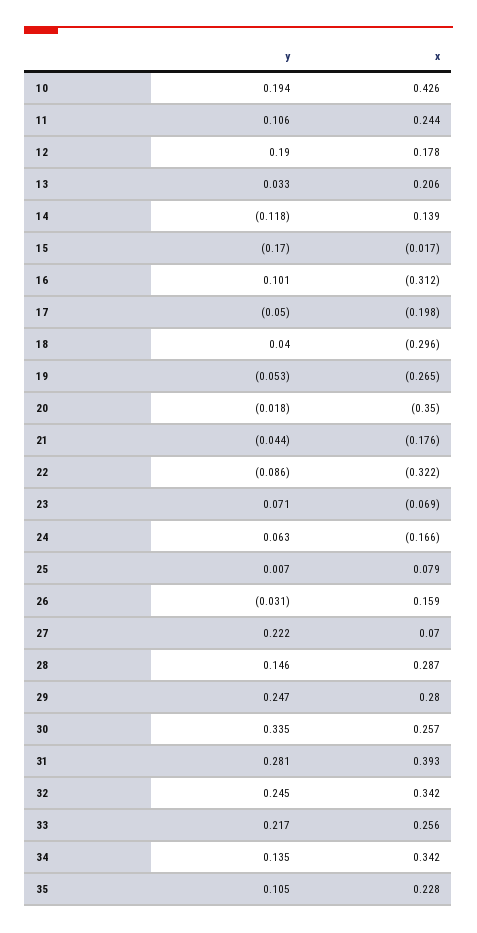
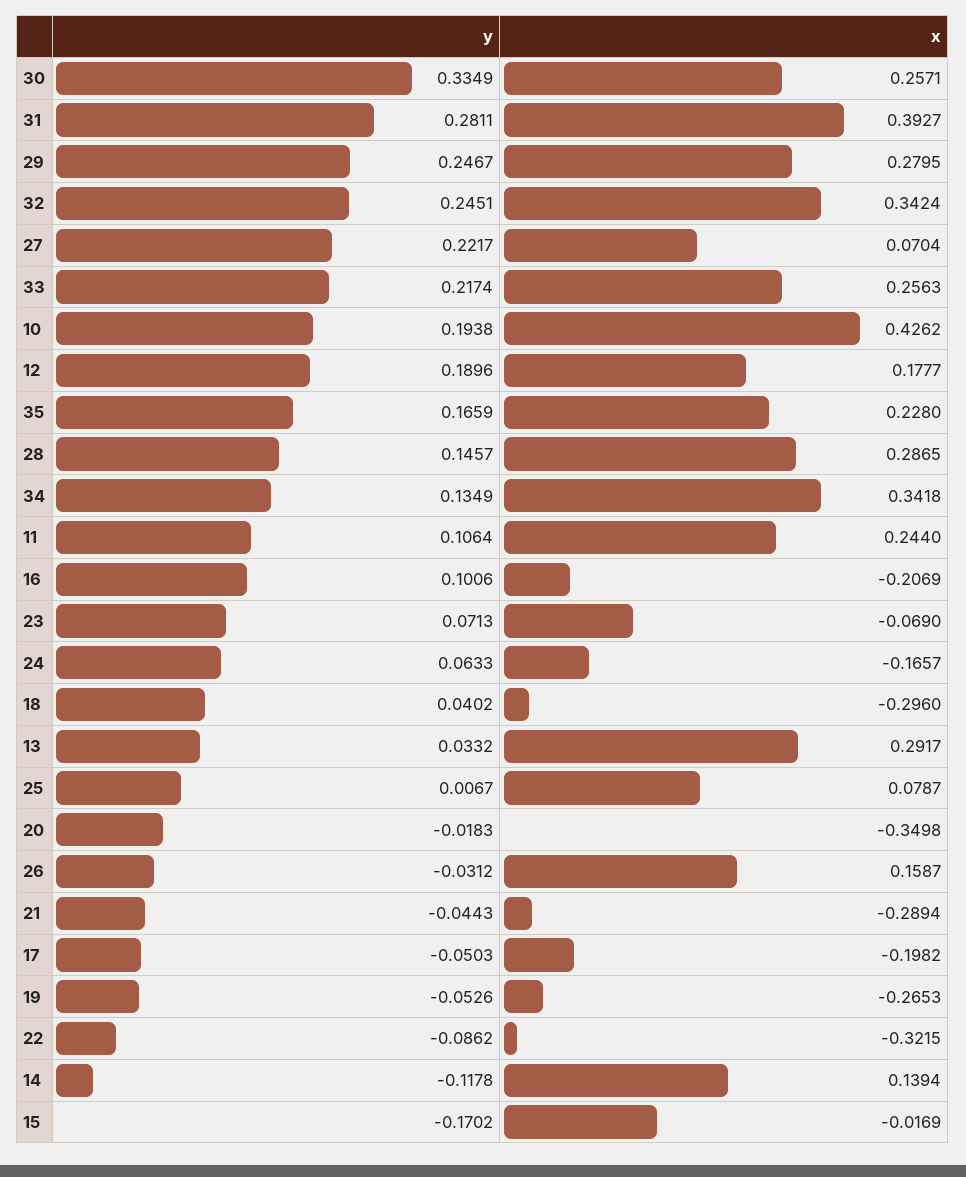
  {
    "y": {
      "10": 0.1938,
      "11": 0.1064,
      "12": 0.1896,
      "13": 0.0332,
      "14": -0.1178,
      "15": -0.1702,
      "16": 0.1006,
      "17": -0.0503,
      "18": 0.0402,
      "19": -0.0526,
      "20": -0.0183,
      "21": -0.0443,
      "22": -0.0862,
      "23": 0.0713,
      "24": 0.0633,
      "25": 0.0067,
      "26": -0.0312,
      "27": 0.2217,
      "28": 0.1457,
      "29": 0.2467,
      "30": 0.3349,
      "31": 0.2811,
      "32": 0.2451,
      "33": 0.2174,
      "34": 0.1349,
-     "35": 0.105
+     "35": 0.1659
    },
    "x": {
      "10": 0.4262,
      "11": 0.244,
      "12": 0.1777,
-     "13": 0.206,
+     "13": 0.2917,
      "14": 0.1394,
      "15": -0.0169,
-     "16": -0.312,
+     "16": -0.2069,
      "17": -0.1982,
      "18": -0.296,
      "19": -0.2653,
      "20": -0.3498,
-     "21": -0.176,
+     "21": -0.2894,
      "22": -0.3215,
      "23": -0.069,
      "24": -0.1657,
      "25": 0.0787,
      "26": 0.1587,
      "27": 0.0704,
      "28": 0.2865,
      "29": 0.2795,
      "30": 0.2571,
      "31": 0.3927,
      "32": 0.3424,
      "33": 0.2563,
      "34": 0.3418,
      "35": 0.228
    }
  }

